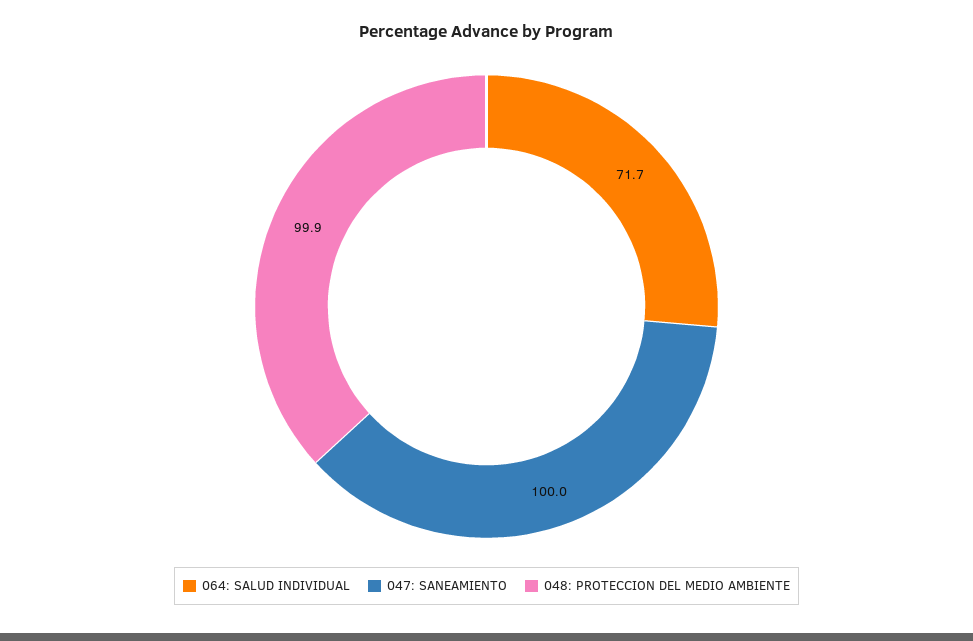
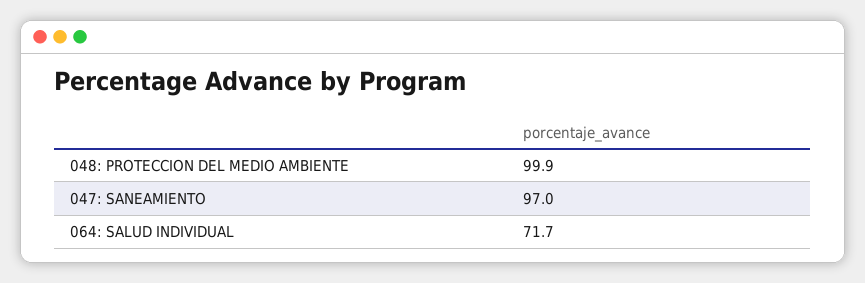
  {
    "064: SALUD INDIVIDUAL": 71.7,
-   "047: SANEAMIENTO": 100,
+   "047: SANEAMIENTO": 97,
    "048: PROTECCION DEL MEDIO AMBIENTE": 99.9
  }

